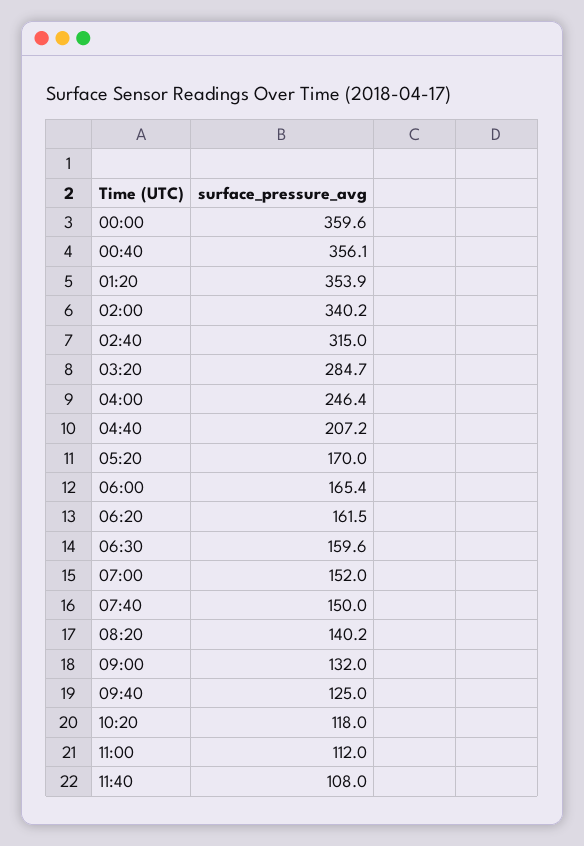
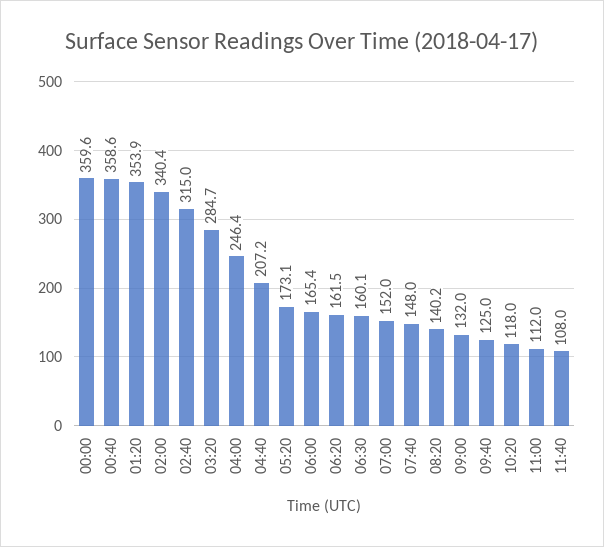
  {
    "00:00": 359.6,
-   "00:40": 356.1,
+   "00:40": 358.6,
    "01:20": 353.9,
-   "02:00": 340.2,
+   "02:00": 340.4,
    "02:40": 315,
    "03:20": 284.7,
    "04:00": 246.4,
    "04:40": 207.2,
-   "05:20": 170,
+   "05:20": 173.1,
    "06:00": 165.4,
    "06:20": 161.5,
-   "06:30": 159.6,
+   "06:30": 160.1,
    "07:00": 152,
-   "07:40": 150,
+   "07:40": 148,
    "08:20": 140.2,
    "09:00": 132,
    "09:40": 125,
    "10:20": 118,
    "11:00": 112,
    "11:40": 108
  }

